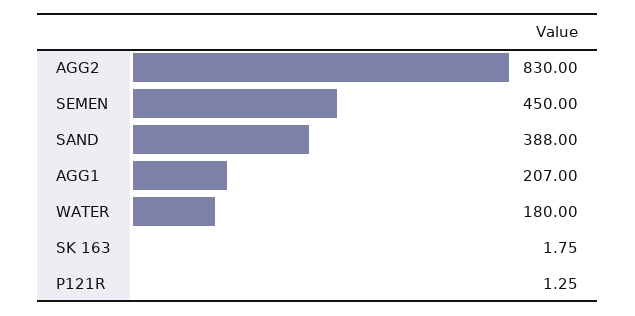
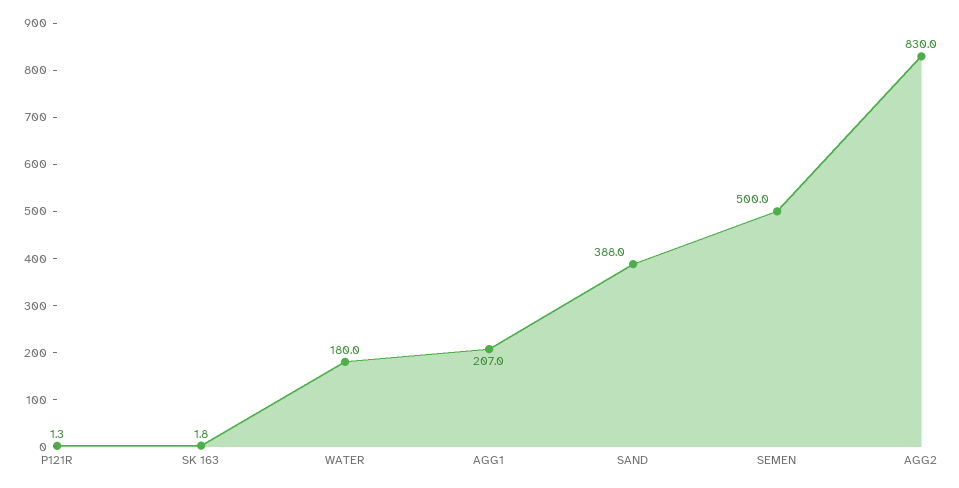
  {
    "AGG2": 830,
-   "SEMEN": 450,
+   "SEMEN": 500,
    "SAND": 388,
    "AGG1": 207,
    "WATER": 180,
    "SK 163": 1.75,
    "P121R": 1.25
  }

